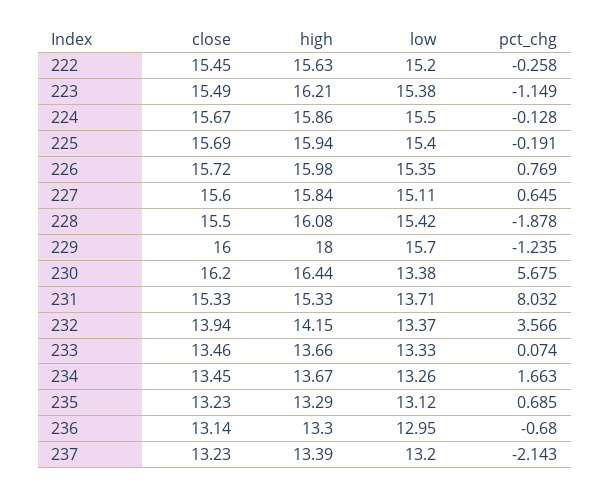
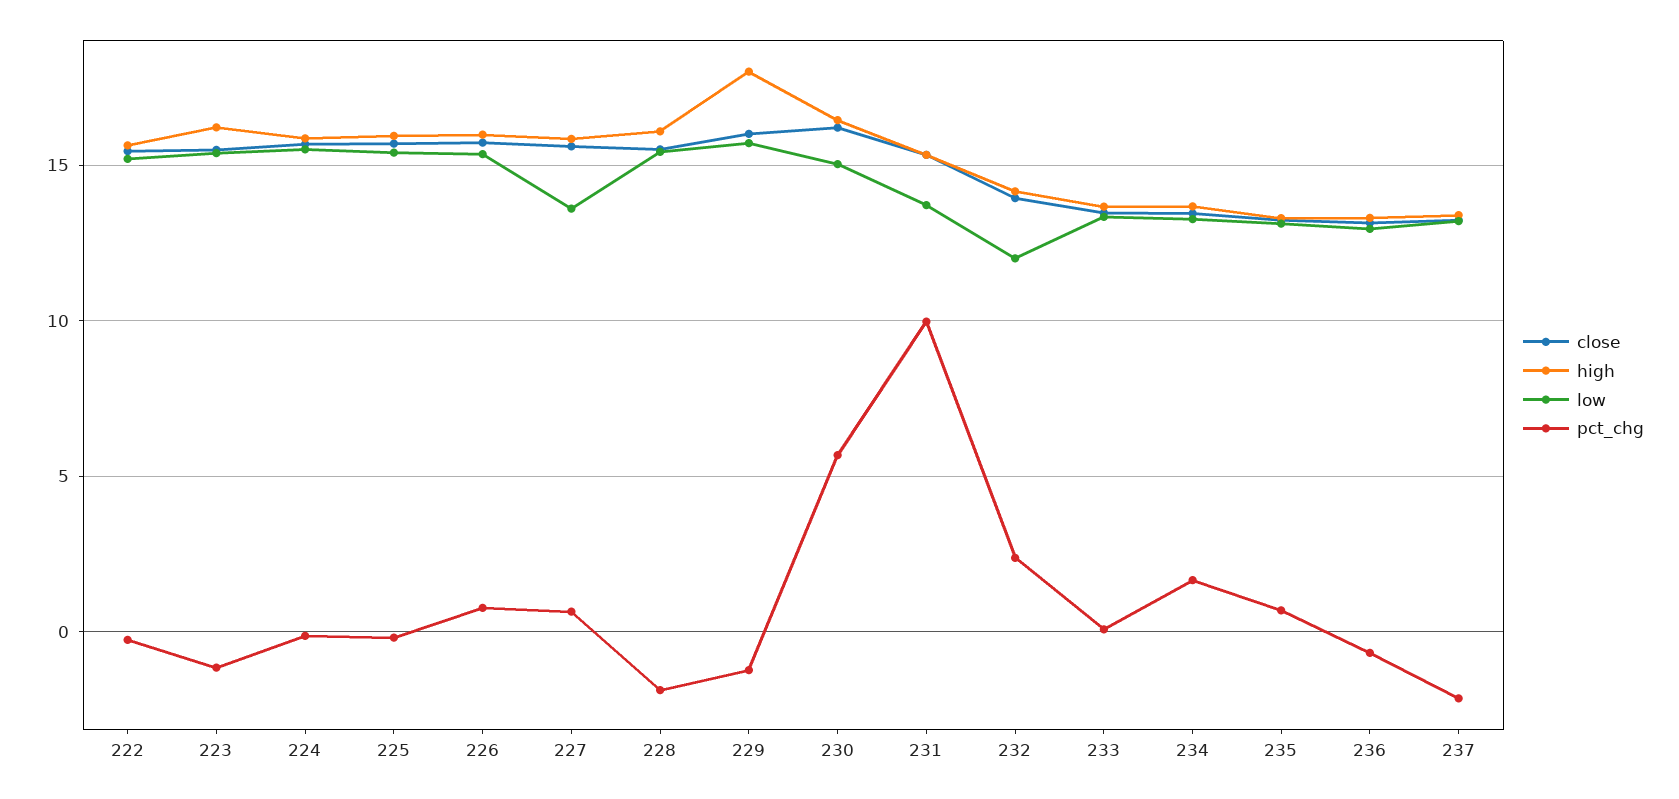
  {
    "close": {
      "222": 15.45,
      "223": 15.49,
      "224": 15.67,
      "225": 15.69,
      "226": 15.72,
      "227": 15.6,
      "228": 15.5,
      "229": 16,
      "230": 16.2,
      "231": 15.33,
      "232": 13.94,
      "233": 13.46,
      "234": 13.45,
      "235": 13.23,
      "236": 13.14,
      "237": 13.23
    },
    "high": {
      "222": 15.63,
      "223": 16.21,
      "224": 15.86,
      "225": 15.94,
      "226": 15.98,
      "227": 15.84,
      "228": 16.08,
      "229": 18,
      "230": 16.44,
      "231": 15.33,
      "232": 14.15,
      "233": 13.66,
      "234": 13.67,
      "235": 13.29,
      "236": 13.3,
      "237": 13.39
    },
    "low": {
      "222": 15.2,
      "223": 15.38,
      "224": 15.5,
      "225": 15.4,
      "226": 15.35,
-     "227": 15.11,
+     "227": 13.5,
      "228": 15.42,
      "229": 15.7,
-     "230": 13.38,
+     "230": 15,
      "231": 13.71,
-     "232": 13.37,
+     "232": 12,
      "233": 13.33,
      "234": 13.26,
      "235": 13.12,
      "236": 12.95,
      "237": 13.2
    },
    "pct_chg": {
      "222": -0.258,
      "223": -1.149,
      "224": -0.128,
      "225": -0.191,
      "226": 0.769,
      "227": 0.645,
      "228": -1.878,
      "229": -1.235,
      "230": 5.675,
-     "231": 8.032,
+     "231": 10,
-     "232": 3.566,
+     "232": 2.5,
      "233": 0.074,
      "234": 1.663,
      "235": 0.685,
      "236": -0.68,
      "237": -2.143
    }
  }

